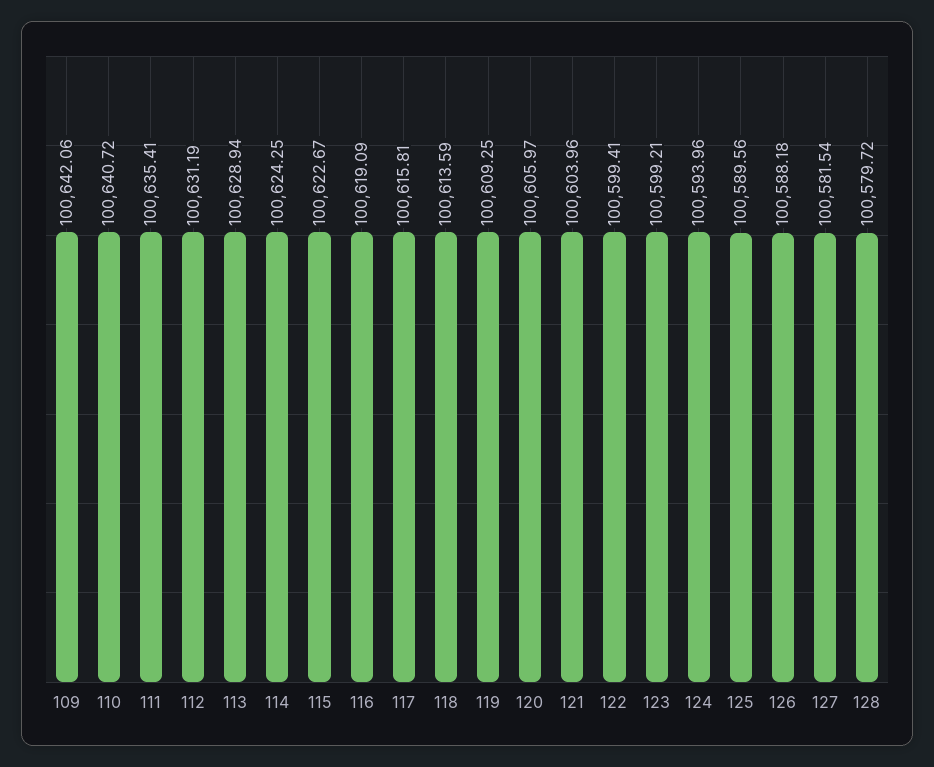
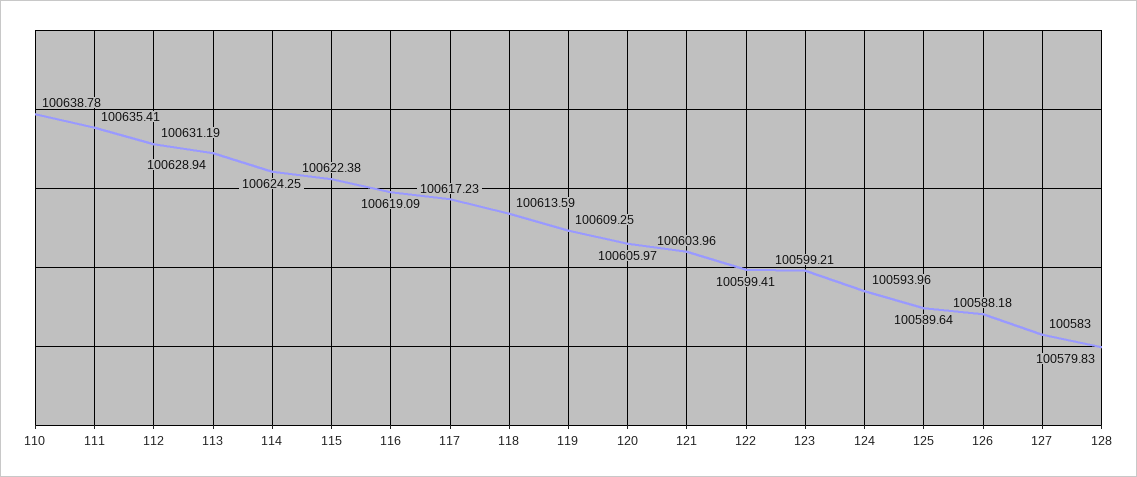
  {
-   "109": 100642.06,
-   "110": 100640.72,
+   "110": 100638.78,
    "111": 100635.41,
    "112": 100631.19,
    "113": 100628.94,
    "114": 100624.25,
-   "115": 100622.67,
+   "115": 100622.38,
    "116": 100619.09,
-   "117": 100615.81,
+   "117": 100617.23,
    "118": 100613.59,
    "119": 100609.25,
    "120": 100605.97,
    "121": 100603.96,
    "122": 100599.41,
    "123": 100599.21,
    "124": 100593.96,
-   "125": 100589.56,
+   "125": 100589.64,
    "126": 100588.18,
-   "127": 100581.54,
+   "127": 100583,
-   "128": 100579.72
+   "128": 100579.83
  }

